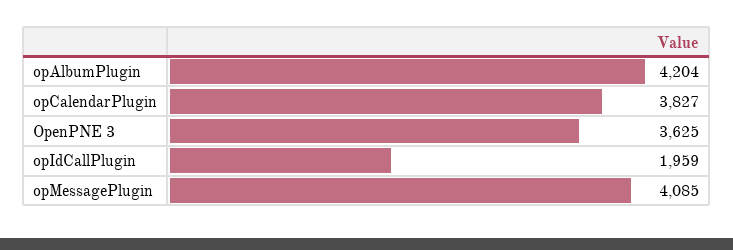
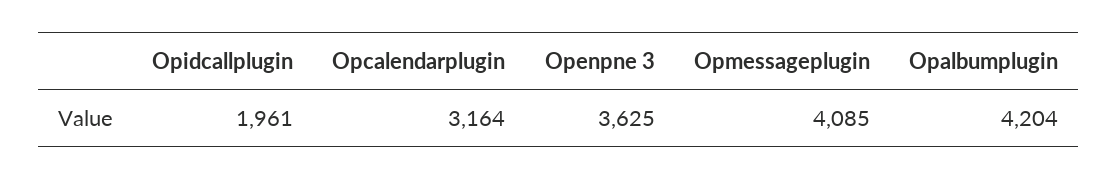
  {
    "opAlbumPlugin": 4204,
-   "opCalendarPlugin": 3827,
+   "opCalendarPlugin": 3164,
    "OpenPNE 3": 3625,
-   "opIdCallPlugin": 1959,
+   "opIdCallPlugin": 1961,
    "opMessagePlugin": 4085
  }

